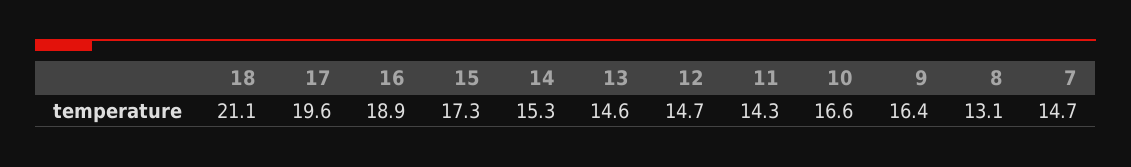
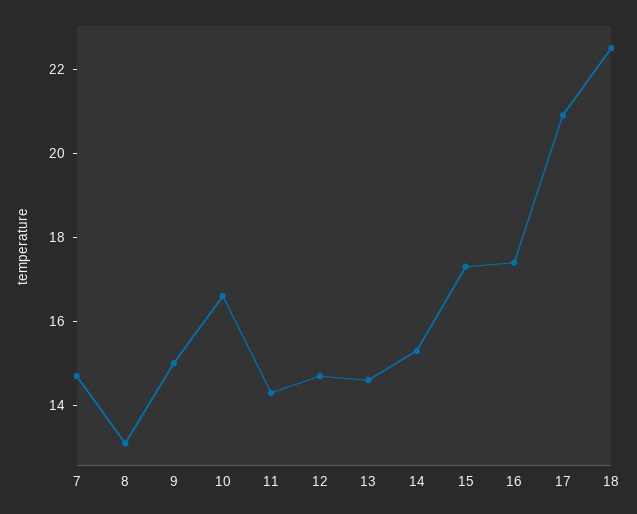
  {
-   "18": 21.1,
+   "18": 22.5,
-   "17": 19.6,
+   "17": 21,
-   "16": 18.9,
+   "16": 17.5,
    "15": 17.3,
    "14": 15.3,
    "13": 14.6,
    "12": 14.7,
    "11": 14.3,
    "10": 16.6,
-   "9": 16.4,
+   "9": 15,
    "8": 13.1,
    "7": 14.7
  }

